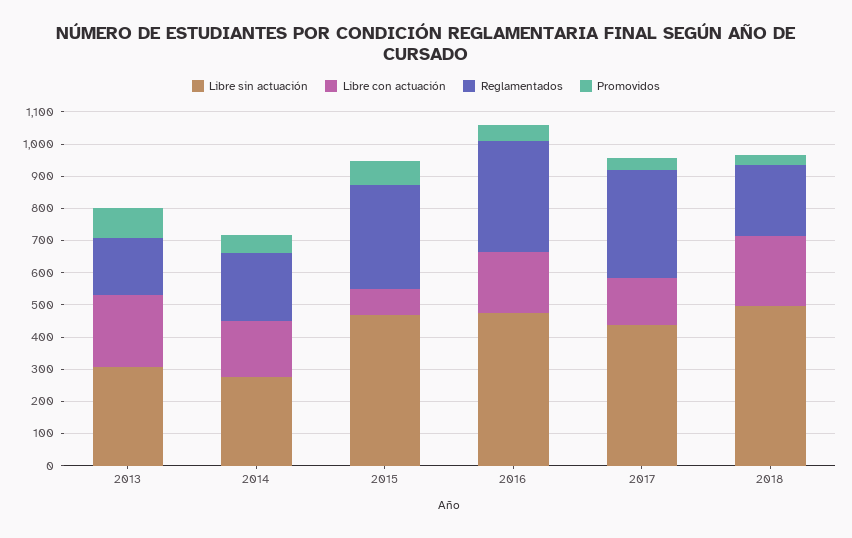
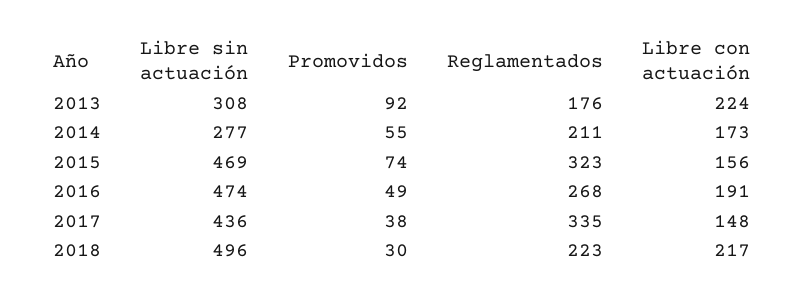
  {
    "Libre sin actuación": {
      "2013": 308,
      "2014": 277,
      "2015": 469,
      "2016": 474,
      "2017": 436,
      "2018": 496
    },
    "Libre con actuación": {
      "2013": 224,
      "2014": 173,
-     "2015": 75,
+     "2015": 156,
      "2016": 191,
      "2017": 148,
      "2018": 217
    },
    "Reglamentados": {
      "2013": 176,
      "2014": 211,
      "2015": 323,
-     "2016": 350,
+     "2016": 268,
      "2017": 335,
      "2018": 223
    },
    "Promovidos": {
      "2013": 92,
      "2014": 55,
      "2015": 74,
      "2016": 49,
      "2017": 38,
      "2018": 30
    }
  }

